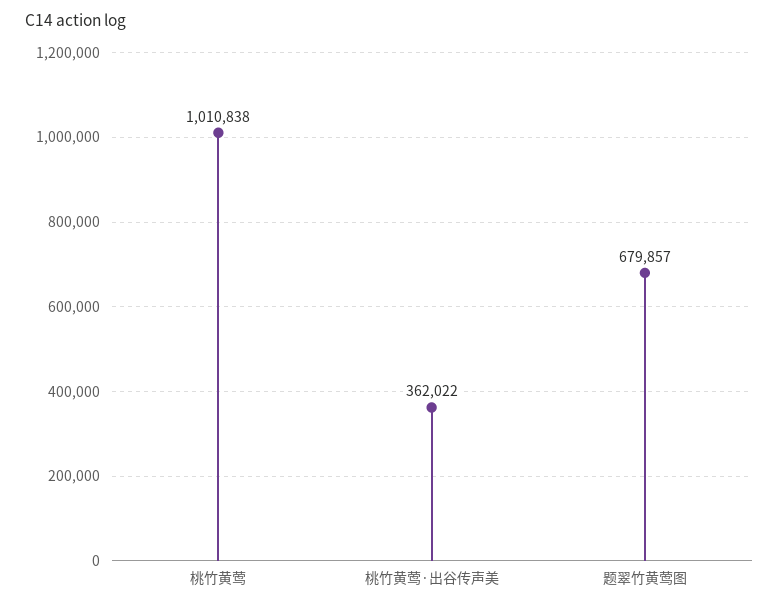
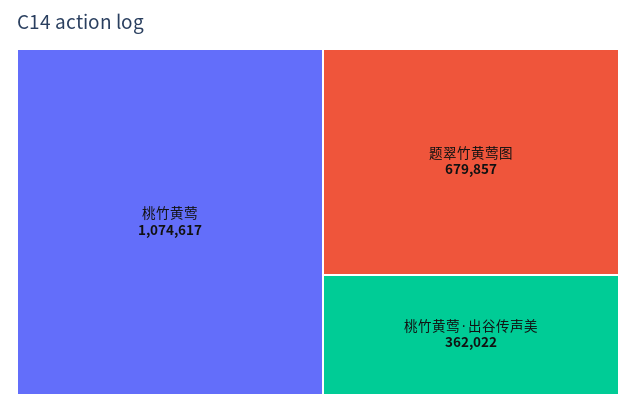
  {
-   "桃竹黄莺": 1010838,
+   "桃竹黄莺": 1074617,
    "桃竹黄莺·出谷传声美": 362022,
    "题翠竹黄莺图": 679857
  }

